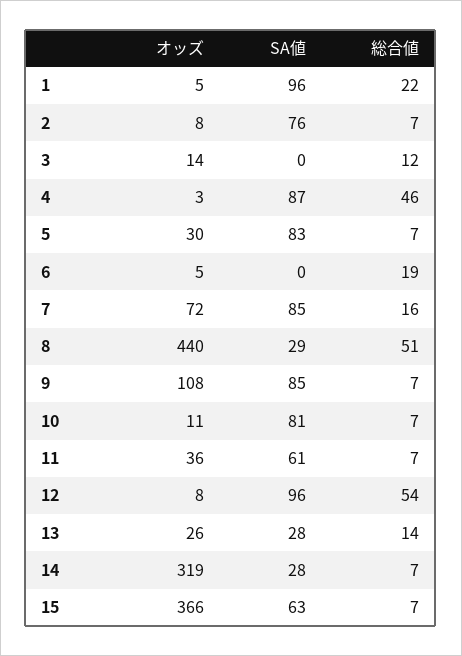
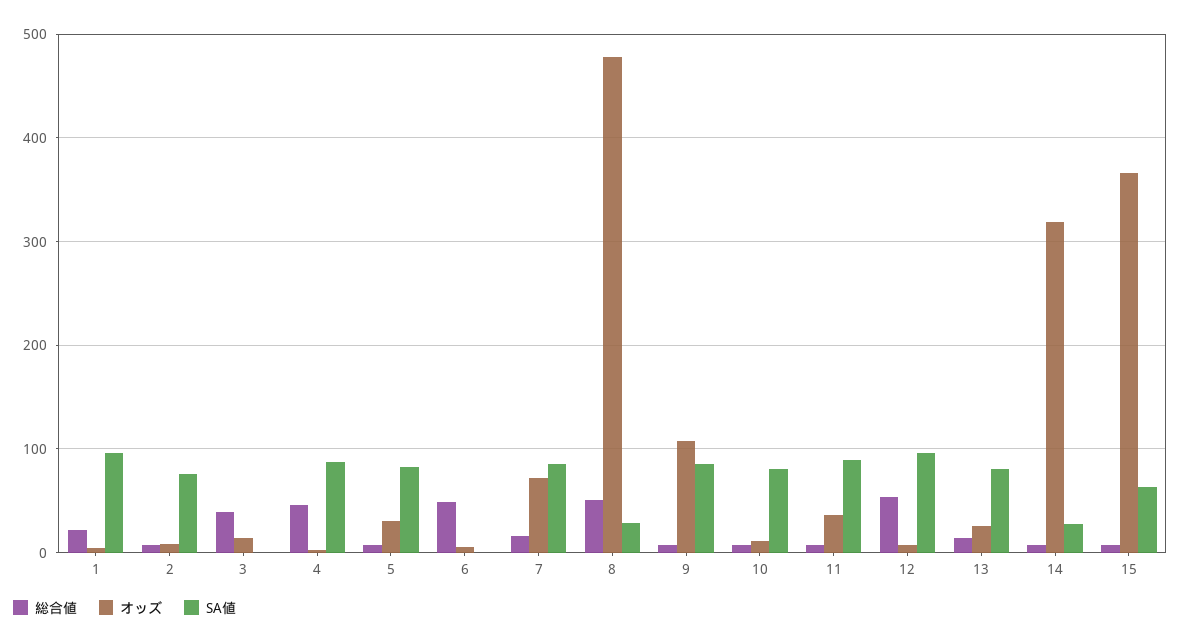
  {
    "オッズ": {
      "1": 5,
      "2": 8,
      "3": 14,
      "4": 3,
      "5": 30,
      "6": 5,
      "7": 72,
-     "8": 440,
+     "8": 480,
      "9": 108,
      "10": 11,
      "11": 36,
      "12": 8,
      "13": 26,
      "14": 319,
      "15": 366
    },
    "SA値": {
      "1": 96,
      "2": 76,
      "3": 0,
      "4": 87,
      "5": 83,
      "6": 0,
      "7": 85,
      "8": 29,
      "9": 85,
      "10": 81,
-     "11": 61,
+     "11": 90,
      "12": 96,
-     "13": 28,
+     "13": 80,
      "14": 28,
      "15": 63
    },
    "総合値": {
      "1": 22,
      "2": 7,
-     "3": 12,
+     "3": 40,
      "4": 46,
      "5": 7,
-     "6": 19,
+     "6": 50,
      "7": 16,
      "8": 51,
      "9": 7,
      "10": 7,
      "11": 7,
      "12": 54,
      "13": 14,
      "14": 7,
      "15": 7
    }
  }

